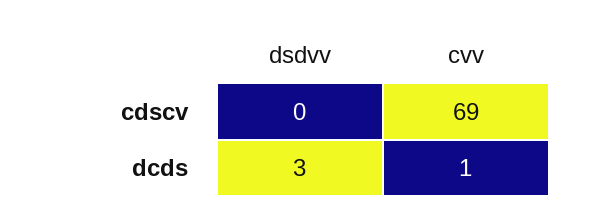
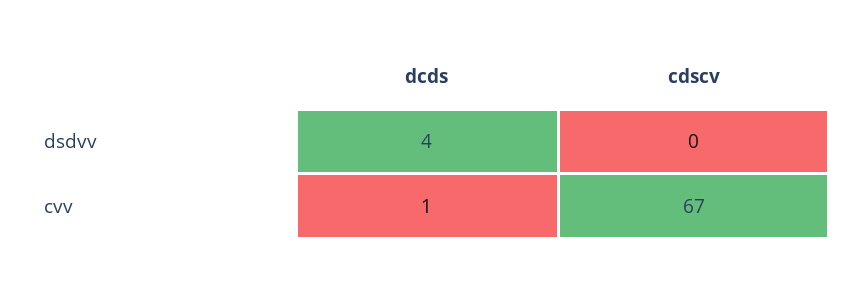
  {
    "dsdvv": {
      "cdscv": 0,
-     "dcds": 3
+     "dcds": 4
    },
    "cvv": {
-     "cdscv": 69,
+     "cdscv": 67,
      "dcds": 1
    }
  }

